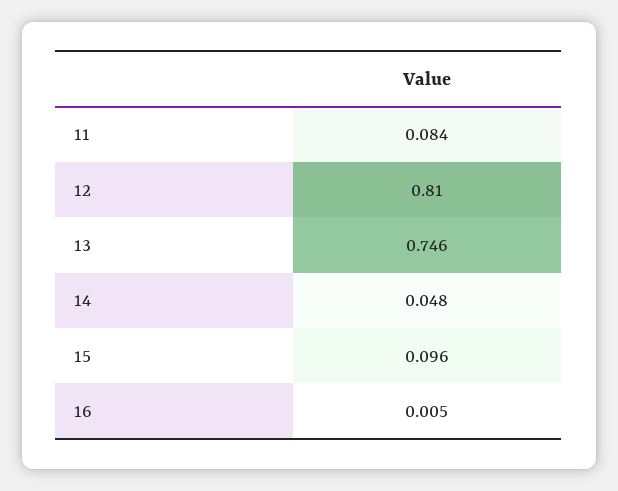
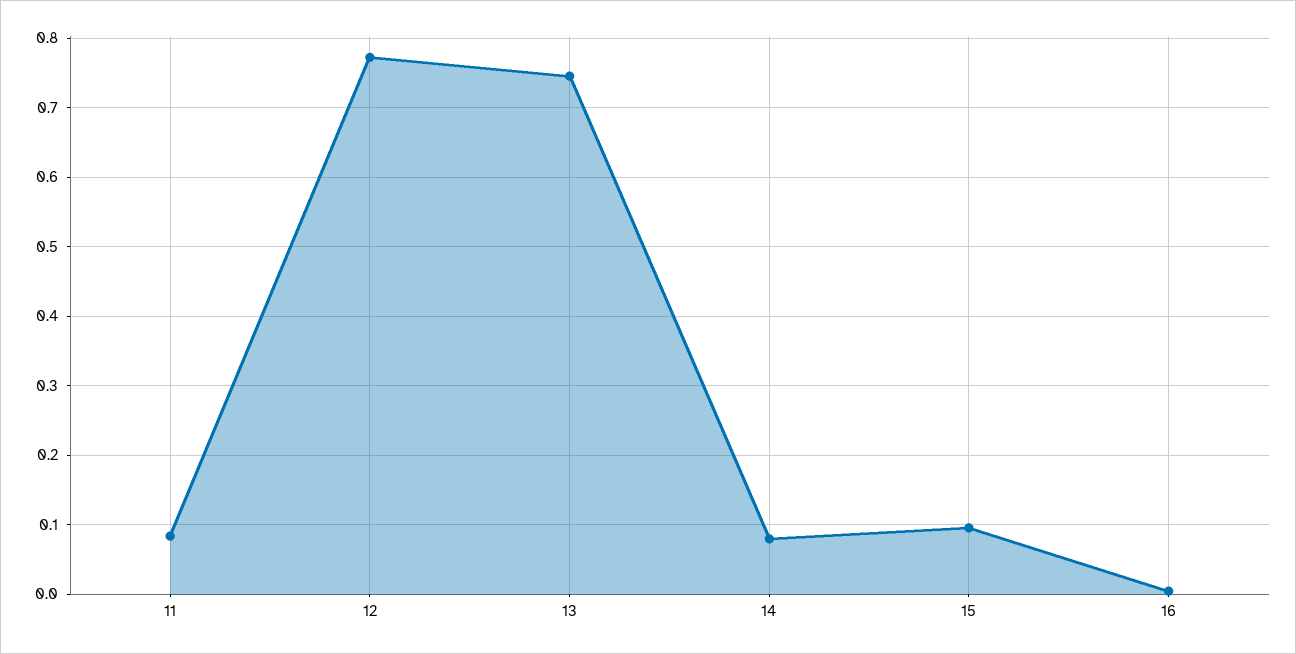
  {
    "11": 0.084,
-   "12": 0.81,
+   "12": 0.77,
    "13": 0.746,
-   "14": 0.048,
+   "14": 0.08,
    "15": 0.096,
    "16": 0.005
  }

